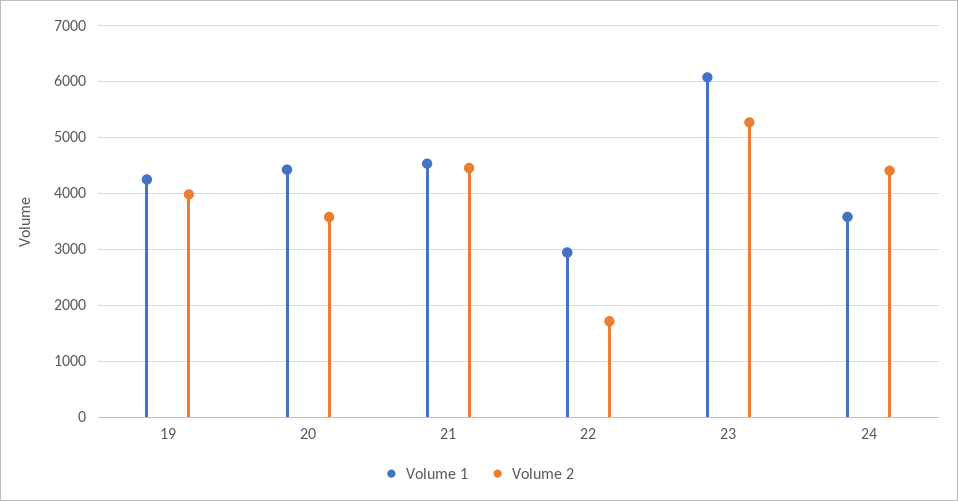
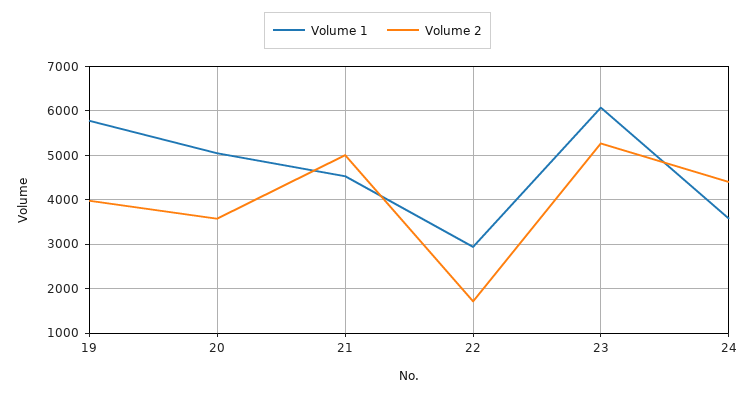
  {
    "Volume 1": {
-     "19": 4200,
+     "19": 5800,
-     "20": 4400,
+     "20": 5000,
      "21": 4600,
      "22": 3000,
      "23": 6000,
      "24": 3600
    },
    "Volume 2": {
      "19": 4000,
      "20": 3600,
-     "21": 4400,
+     "21": 5000,
      "22": 1800,
      "23": 5200,
      "24": 4400
    }
  }

